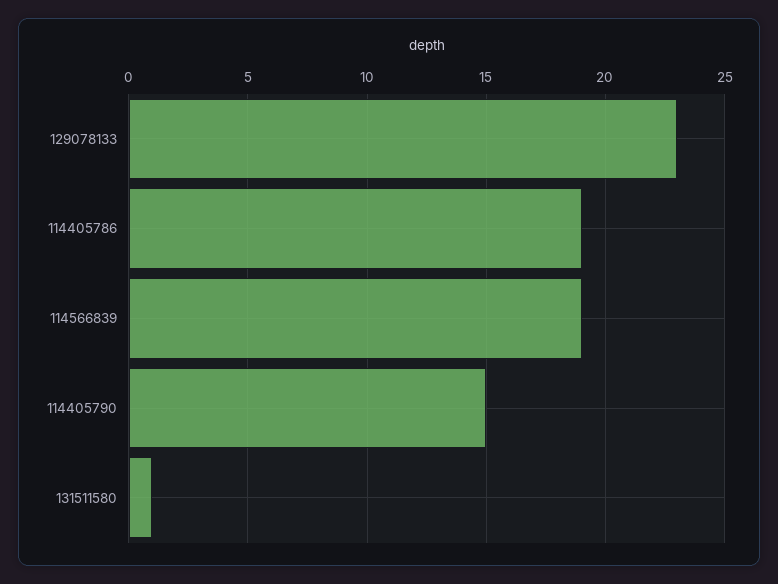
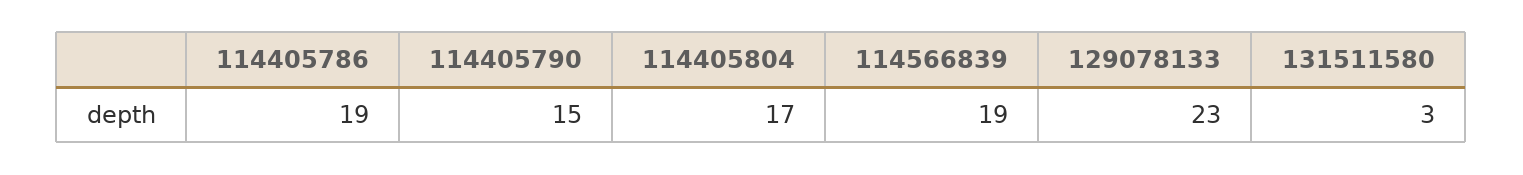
  {
    "129078133": 23,
    "114405786": 19,
    "114566839": 19,
    "114405790": 15,
-   "131511580": 1
+   "131511580": 3,
+   "114405804": 17
  }

